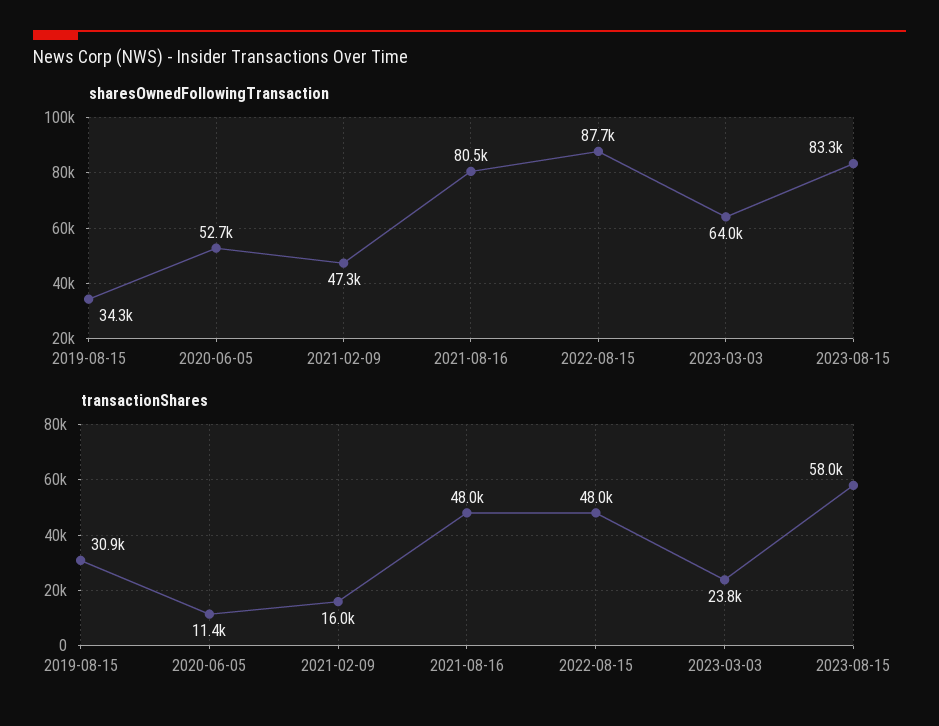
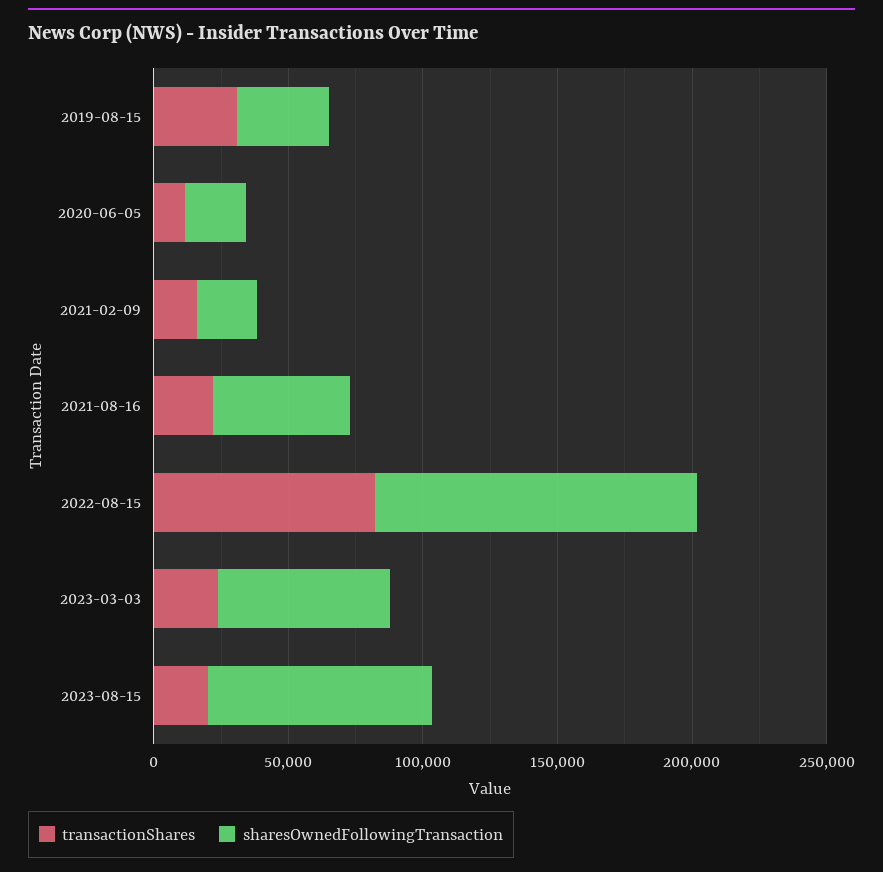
  {
    "sharesOwnedFollowingTransaction": {
      "2019-08-15": 34300,
-     "2020-06-05": 52700,
+     "2020-06-05": 20000,
-     "2021-02-09": 47300,
+     "2021-02-09": 20000,
-     "2021-08-16": 80500,
+     "2021-08-16": 50000,
-     "2022-08-15": 87700,
+     "2022-08-15": 120000,
      "2023-03-03": 64000,
      "2023-08-15": 83300
    },
    "transactionShares": {
      "2019-08-15": 30900,
      "2020-06-05": 11400,
      "2021-02-09": 16000,
-     "2021-08-16": 48000,
+     "2021-08-16": 20000,
-     "2022-08-15": 48000,
+     "2022-08-15": 80000,
      "2023-03-03": 23800,
-     "2023-08-15": 58000
+     "2023-08-15": 20000
    }
  }

